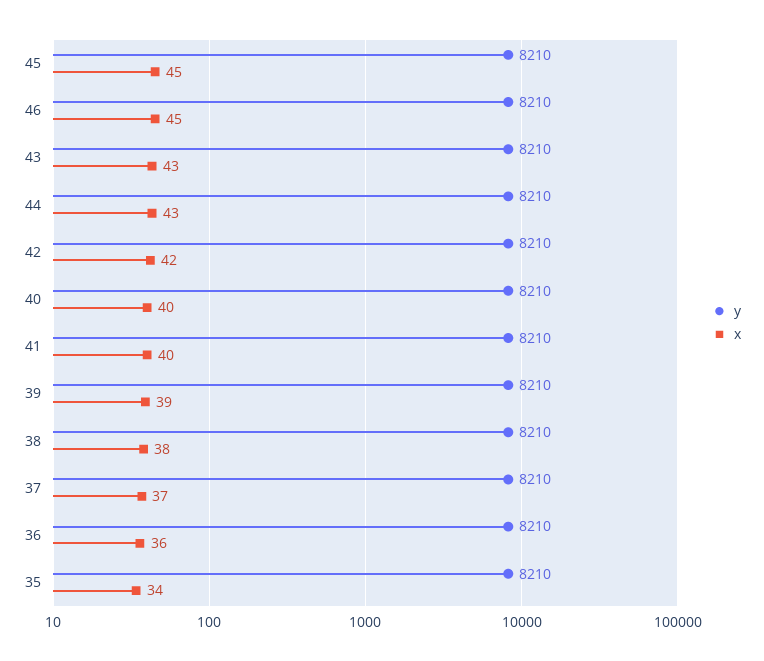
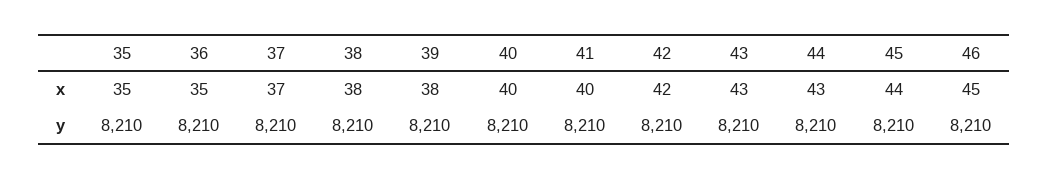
  {
    "y": {
      "45": 8210,
      "46": 8210,
      "43": 8210,
      "44": 8210,
      "42": 8210,
      "40": 8210,
      "41": 8210,
      "39": 8210,
      "38": 8210,
      "37": 8210,
      "36": 8210,
      "35": 8210
    },
    "x": {
-     "45": 45,
+     "45": 44,
      "46": 45,
      "43": 43,
      "44": 43,
      "42": 42,
      "40": 40,
      "41": 40,
-     "39": 39,
+     "39": 38,
      "38": 38,
      "37": 37,
-     "36": 36,
+     "36": 35,
-     "35": 34
+     "35": 35
    }
  }

